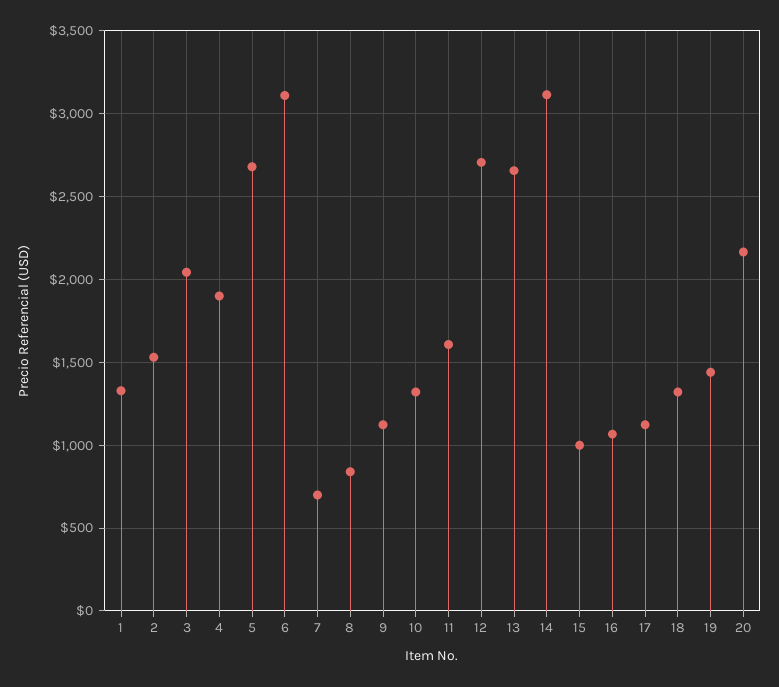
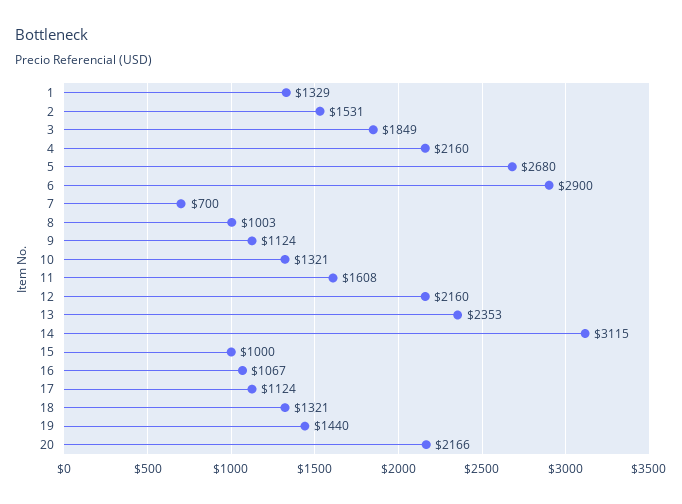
  {
    "1": 1329,
    "2": 1531,
-   "3": 2050,
+   "3": 1849,
-   "4": 1900,
+   "4": 2160,
    "5": 2680,
-   "6": 3100,
+   "6": 2900,
    "7": 700,
-   "8": 850,
+   "8": 1003,
    "9": 1124,
    "10": 1321,
    "11": 1608,
-   "12": 2700,
+   "12": 2160,
-   "13": 2650,
+   "13": 2353,
    "14": 3115,
    "15": 1000,
    "16": 1067,
    "17": 1124,
    "18": 1321,
    "19": 1440,
    "20": 2166
  }

